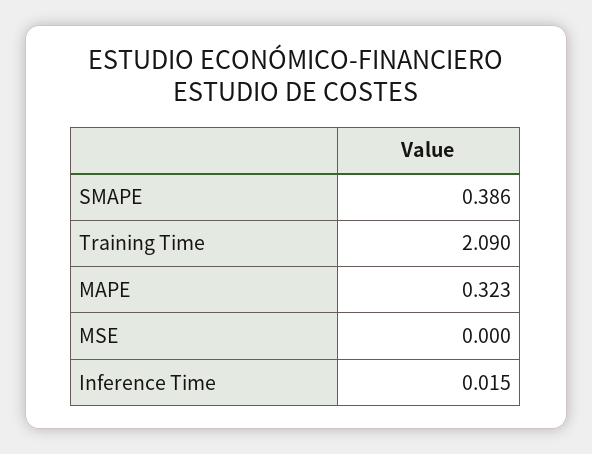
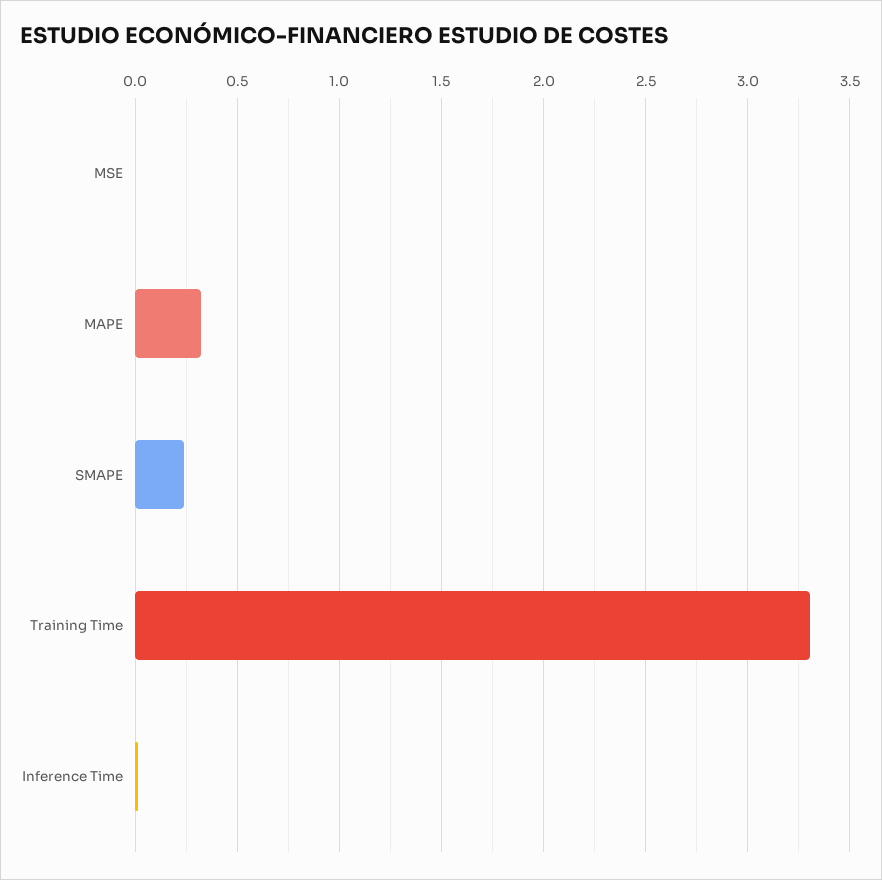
  {
-   "SMAPE": 0.386,
+   "SMAPE": 0.25,
-   "Training Time": 2.09,
+   "Training Time": 3.3,
    "MAPE": 0.323,
    "MSE": 0,
    "Inference Time": 0.015
  }

